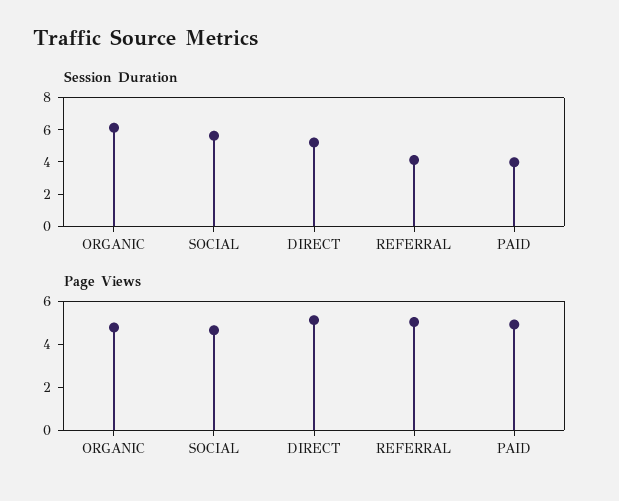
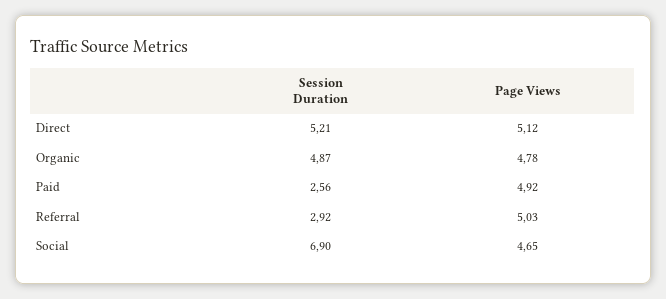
  {
    "Session Duration": {
-     "ORGANIC": 6,
+     "ORGANIC": 4.87,
-     "SOCIAL": 5.5,
+     "SOCIAL": 6.9,
      "DIRECT": 5.21,
-     "REFERRAL": 4,
+     "REFERRAL": 2.92,
-     "PAID": 4
+     "PAID": 2.56
    },
    "Page Views": {
      "ORGANIC": 4.78,
      "SOCIAL": 4.65,
      "DIRECT": 5.12,
      "REFERRAL": 5.03,
      "PAID": 4.92
    }
  }

